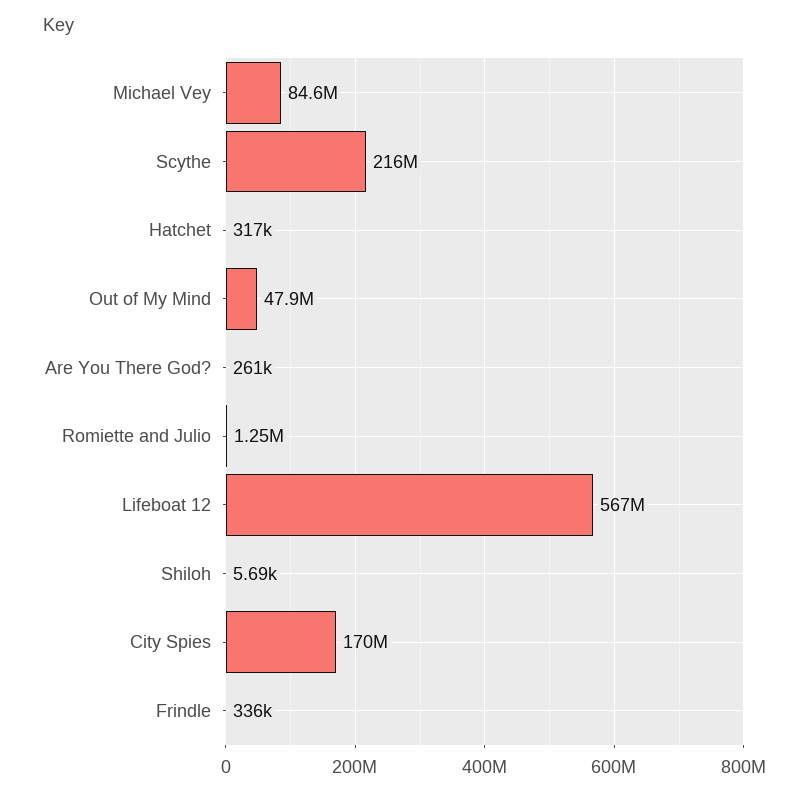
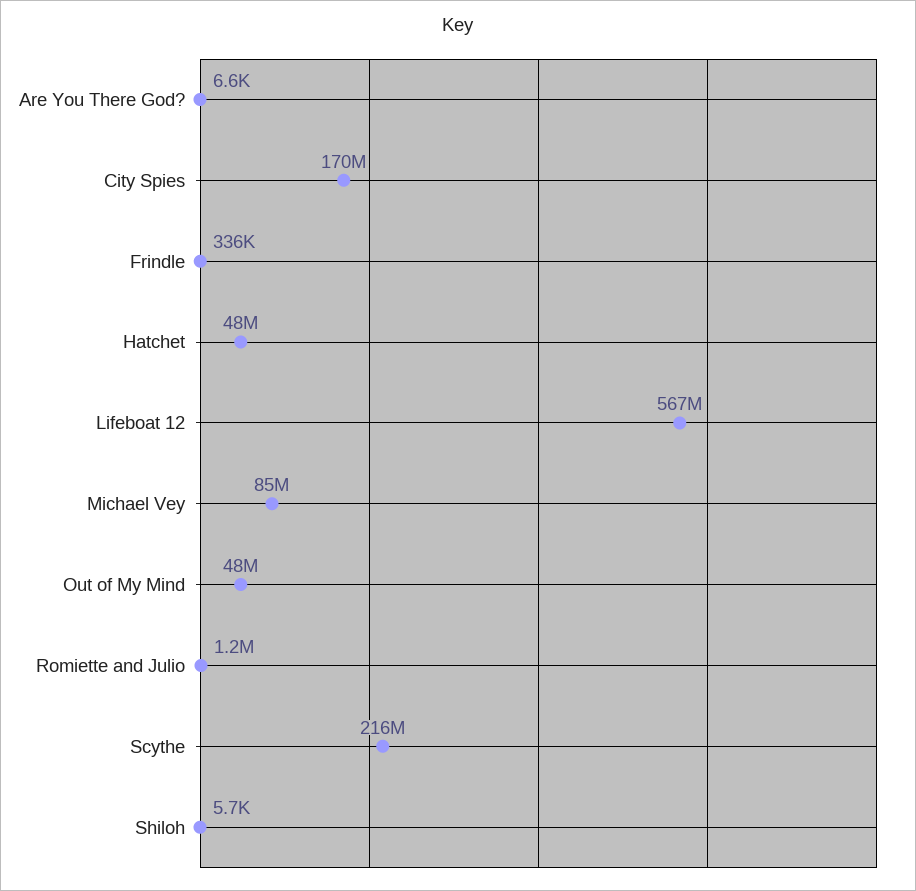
  {
    "Michael Vey": 84600000,
    "Scythe": 216000000,
-   "Hatchet": 317000,
+   "Hatchet": 48000000,
    "Out of My Mind": 47900000,
-   "Are You There God?": 261000,
+   "Are You There God?": 6600,
    "Romiette and Julio": 1250000,
    "Lifeboat 12": 567000000,
    "Shiloh": 5690,
    "City Spies": 170000000,
    "Frindle": 336000
  }

